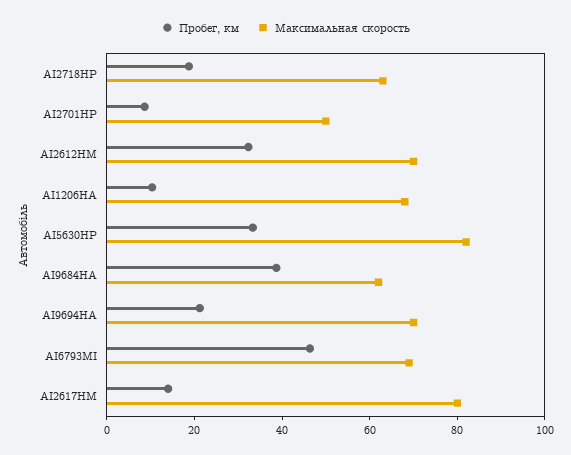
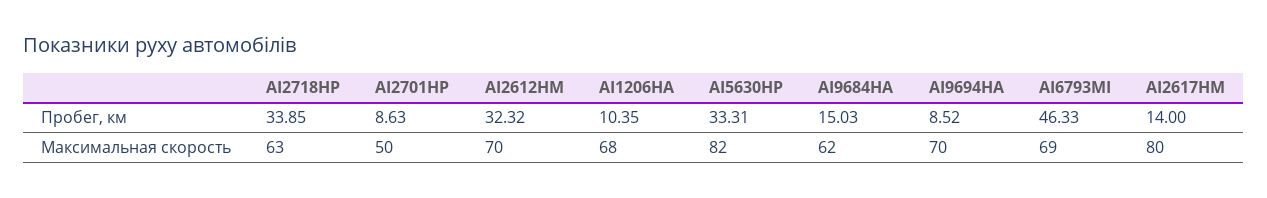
  {
    "Пробег, км": {
-     "AI2718HP": 20,
+     "AI2718HP": 33.85,
      "AI2701HP": 8.63,
      "AI2612HM": 32.32,
      "AI1206HA": 10.35,
      "AI5630HP": 33.31,
-     "AI9684HA": 40,
+     "AI9684HA": 15.03,
-     "AI9694HA": 20,
+     "AI9694HA": 8.52,
      "AI6793MI": 46.33,
      "AI2617HM": 14
    },
    "Максимальная скорость": {
      "AI2718HP": 63,
      "AI2701HP": 50,
      "AI2612HM": 70,
      "AI1206HA": 68,
      "AI5630HP": 82,
      "AI9684HA": 62,
      "AI9694HA": 70,
      "AI6793MI": 69,
      "AI2617HM": 80
    }
  }

